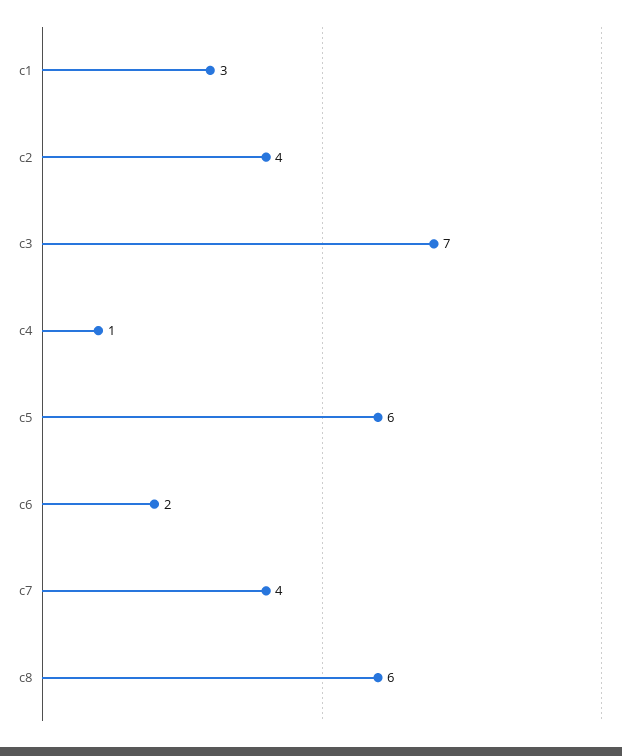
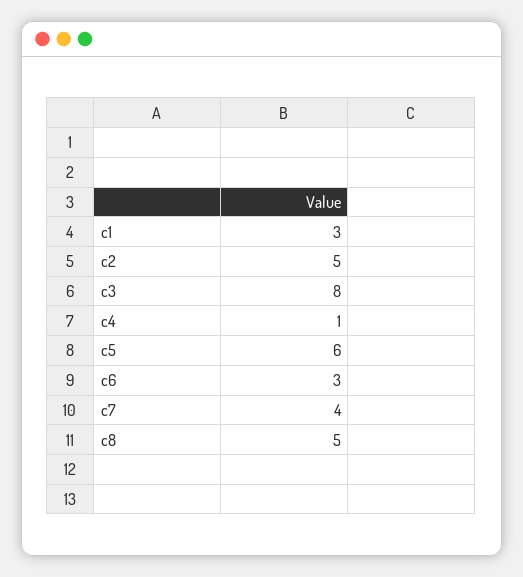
  {
    "c1": 3,
-   "c2": 4,
+   "c2": 5,
-   "c3": 7,
+   "c3": 8,
    "c4": 1,
    "c5": 6,
-   "c6": 2,
+   "c6": 3,
    "c7": 4,
-   "c8": 6
+   "c8": 5
  }

